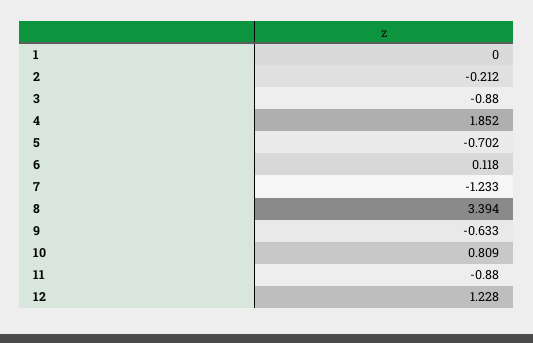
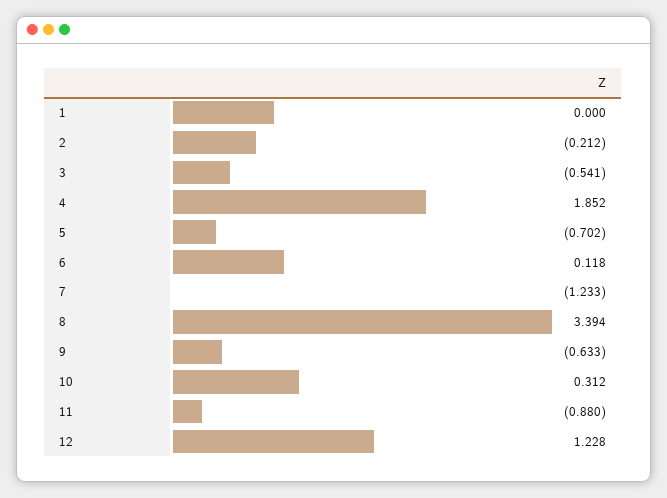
  {
    "1": 0,
    "2": -0.212,
-   "3": -0.88,
+   "3": -0.541,
    "4": 1.852,
    "5": -0.702,
    "6": 0.118,
    "7": -1.233,
    "8": 3.394,
    "9": -0.633,
-   "10": 0.809,
+   "10": 0.312,
    "11": -0.88,
    "12": 1.228
  }

